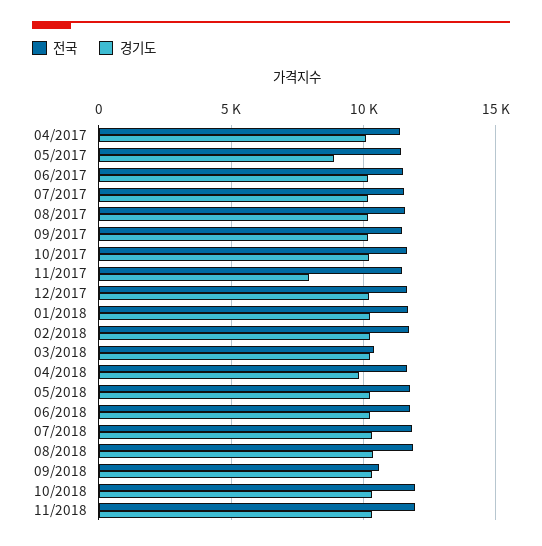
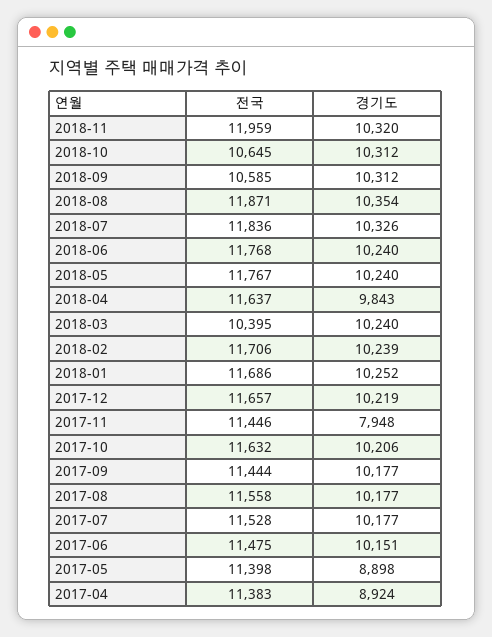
  {
    "전국": {
      "04/2017": 11383,
      "05/2017": 11398,
      "06/2017": 11475,
      "07/2017": 11528,
      "08/2017": 11558,
      "09/2017": 11444,
      "10/2017": 11632,
      "11/2017": 11446,
      "12/2017": 11657,
      "01/2018": 11686,
      "02/2018": 11706,
      "03/2018": 10395,
      "04/2018": 11637,
      "05/2018": 11767,
      "06/2018": 11768,
      "07/2018": 11836,
      "08/2018": 11871,
      "09/2018": 10585,
-     "10/2018": 12000,
+     "10/2018": 10645,
      "11/2018": 11959
    },
    "경기도": {
-     "04/2017": 10000,
+     "04/2017": 8924,
      "05/2017": 8898,
      "06/2017": 10151,
      "07/2017": 10177,
      "08/2017": 10177,
      "09/2017": 10177,
      "10/2017": 10206,
      "11/2017": 7948,
      "12/2017": 10219,
      "01/2018": 10252,
      "02/2018": 10239,
      "03/2018": 10240,
      "04/2018": 9843,
      "05/2018": 10240,
      "06/2018": 10240,
      "07/2018": 10326,
      "08/2018": 10354,
      "09/2018": 10312,
      "10/2018": 10312,
      "11/2018": 10320
    }
  }

